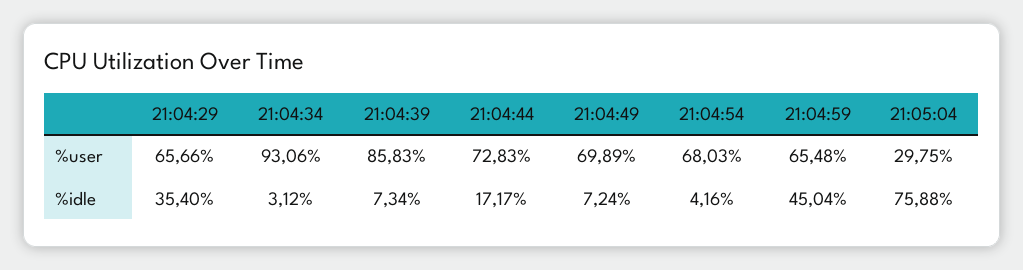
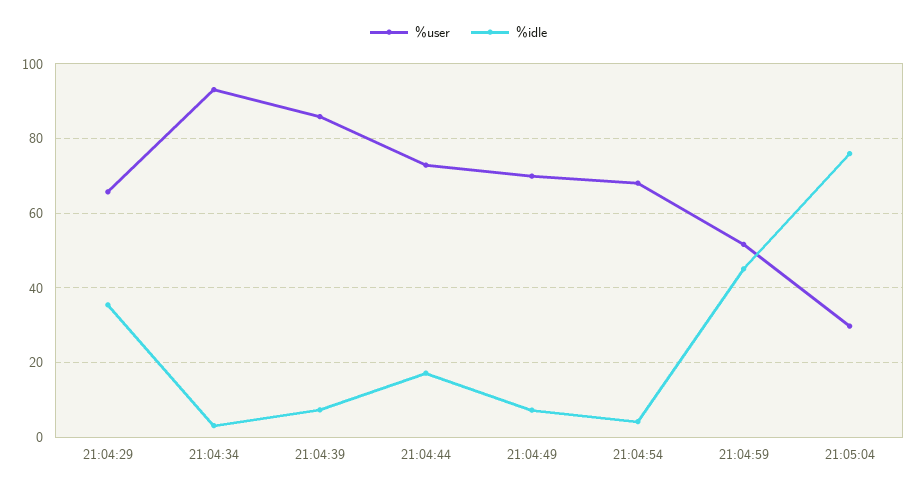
  {
    "%user": {
      "21:04:29": 65.66,
      "21:04:34": 93.06,
      "21:04:39": 85.83,
      "21:04:44": 72.83,
      "21:04:49": 69.89,
      "21:04:54": 68.03,
-     "21:04:59": 65.48,
+     "21:04:59": 52,
      "21:05:04": 29.75
    },
    "%idle": {
      "21:04:29": 35.4,
      "21:04:34": 3.12,
      "21:04:39": 7.34,
      "21:04:44": 17.17,
      "21:04:49": 7.24,
      "21:04:54": 4.16,
      "21:04:59": 45.04,
      "21:05:04": 75.88
    }
  }

